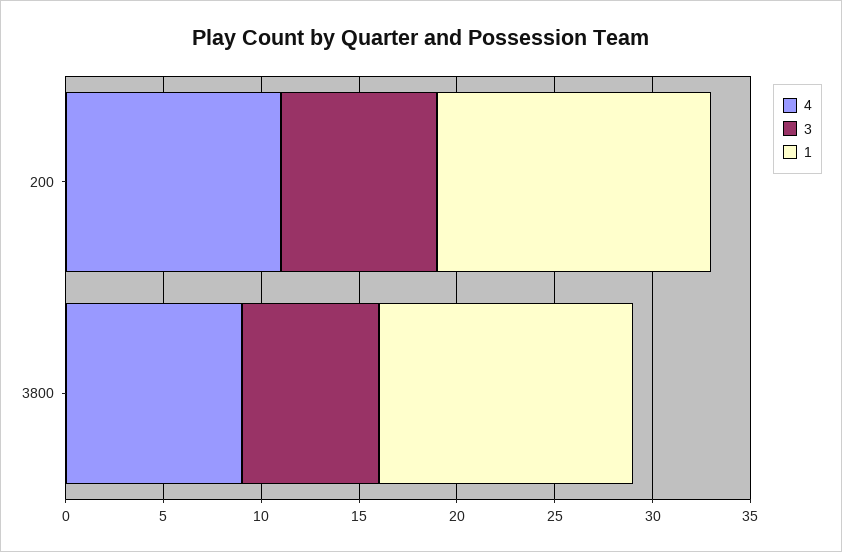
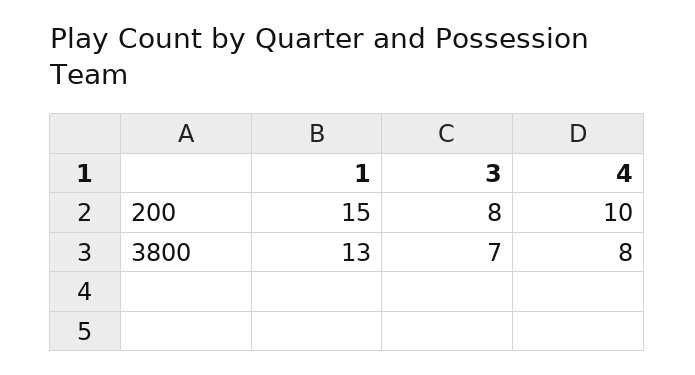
  {
    "4": {
-     "200": 11,
+     "200": 10,
-     "3800": 9
+     "3800": 8
    },
    "3": {
      "200": 8,
      "3800": 7
    },
    "1": {
-     "200": 14,
+     "200": 15,
      "3800": 13
    }
  }

